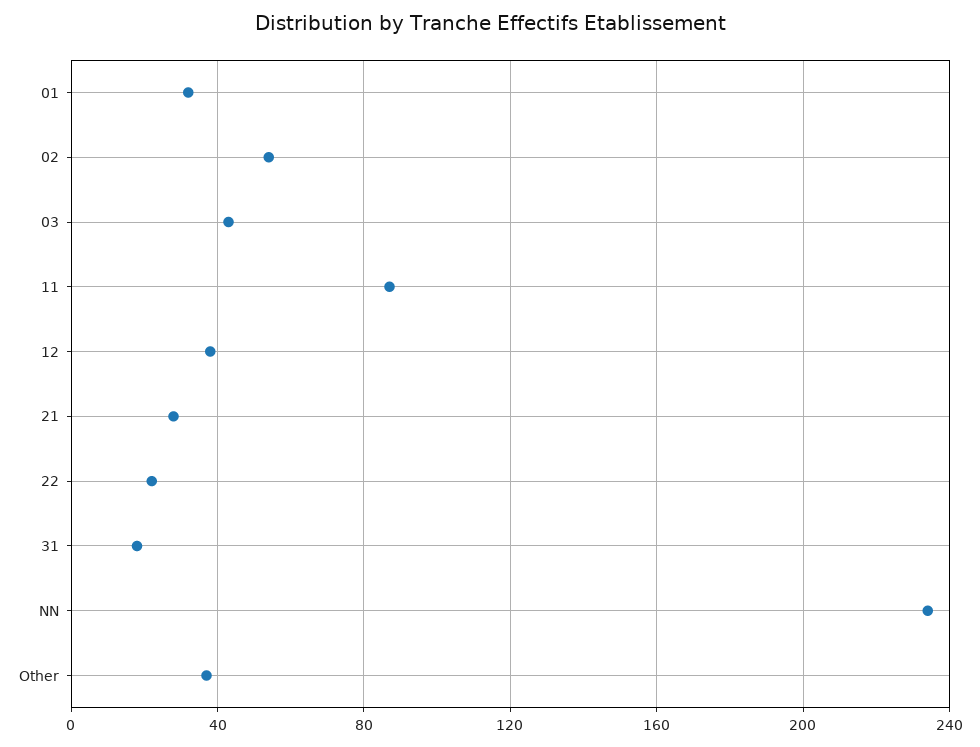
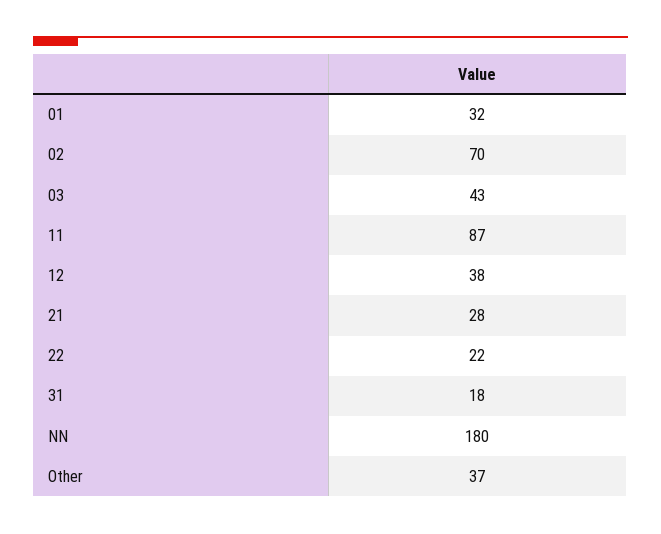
  {
    "01": 32,
-   "02": 55,
+   "02": 70,
    "03": 43,
    "11": 87,
    "12": 38,
    "21": 28,
    "22": 22,
    "31": 18,
-   "NN": 235,
+   "NN": 180,
    "Other": 37
  }

